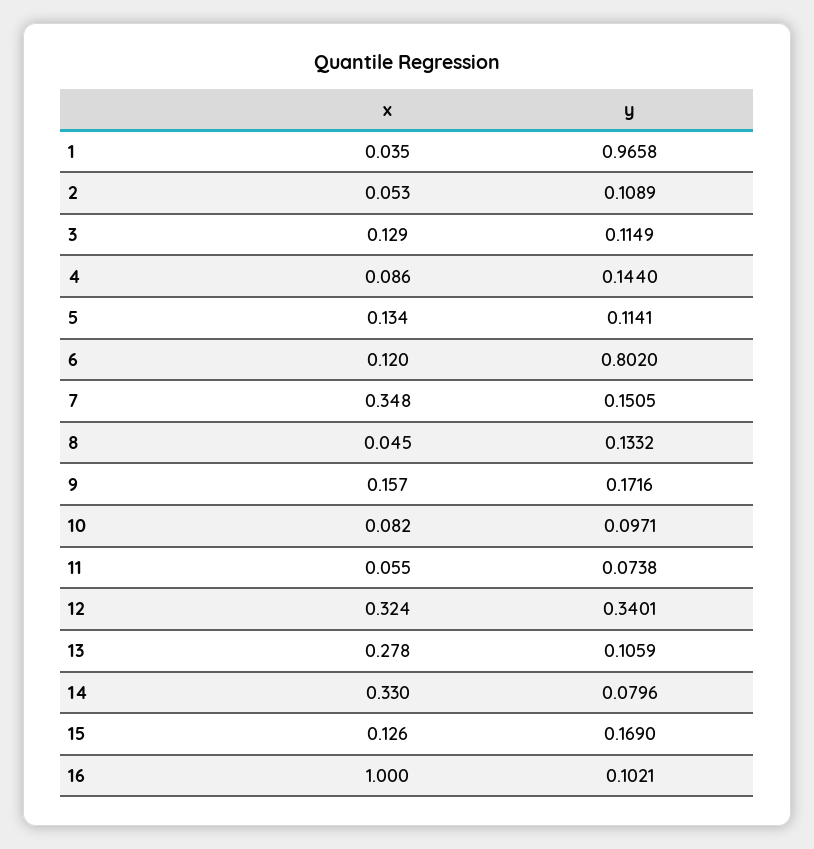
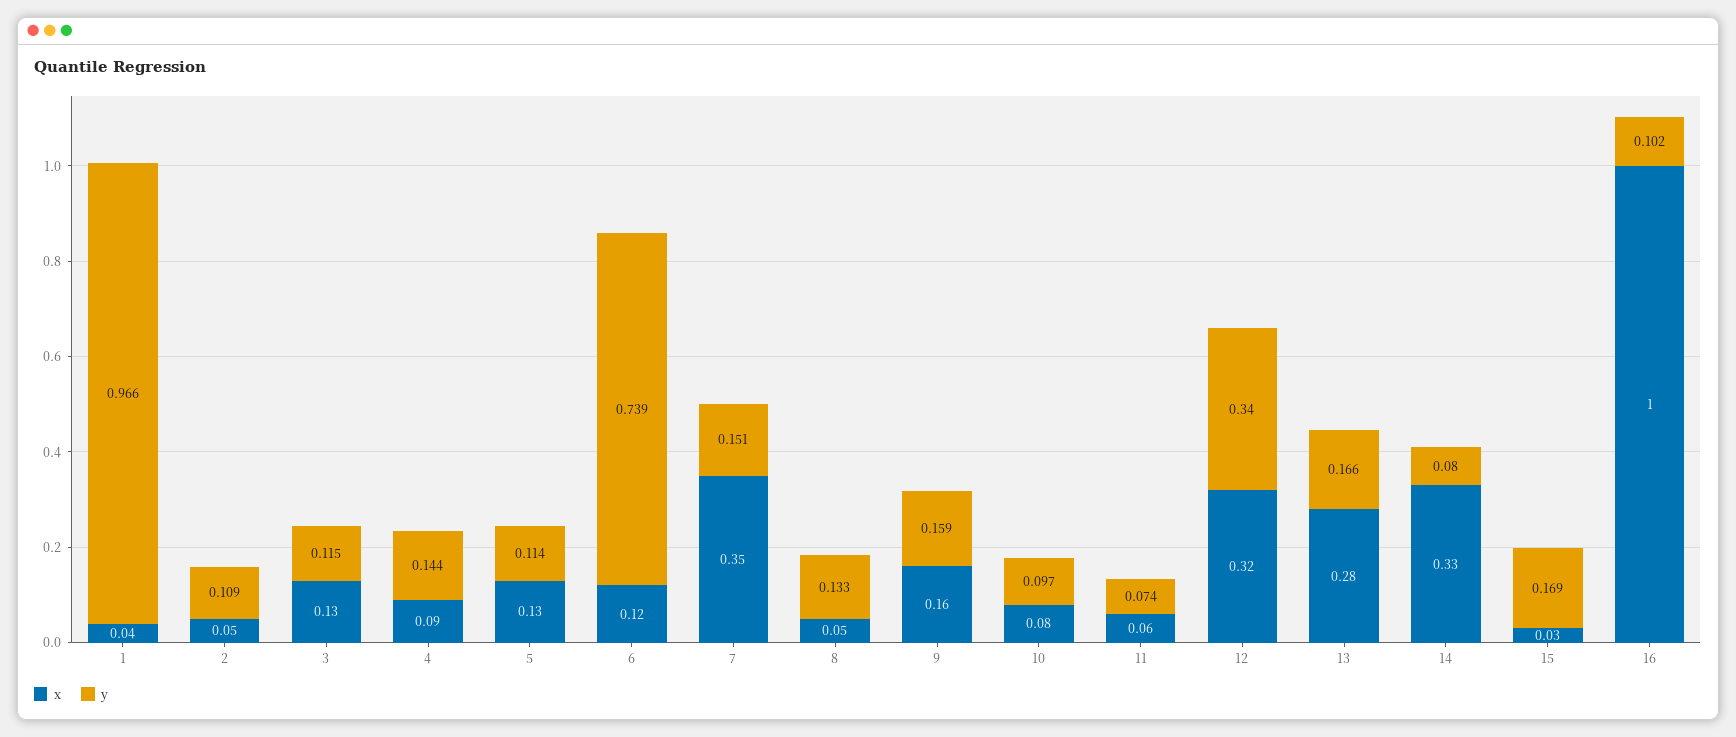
  {
    "x": {
      "1": 0.035,
      "2": 0.053,
      "3": 0.129,
      "4": 0.086,
      "5": 0.134,
      "6": 0.12,
      "7": 0.348,
      "8": 0.045,
      "9": 0.157,
      "10": 0.082,
      "11": 0.055,
      "12": 0.324,
      "13": 0.278,
      "14": 0.33,
-     "15": 0.126,
+     "15": 0.03,
      "16": 1
    },
    "y": {
      "1": 0.9658,
      "2": 0.1089,
      "3": 0.1149,
      "4": 0.144,
      "5": 0.1141,
-     "6": 0.802,
+     "6": 0.739,
      "7": 0.1505,
      "8": 0.1332,
-     "9": 0.1716,
+     "9": 0.159,
      "10": 0.0971,
      "11": 0.0738,
      "12": 0.3401,
-     "13": 0.1059,
+     "13": 0.166,
      "14": 0.0796,
      "15": 0.169,
      "16": 0.1021
    }
  }

